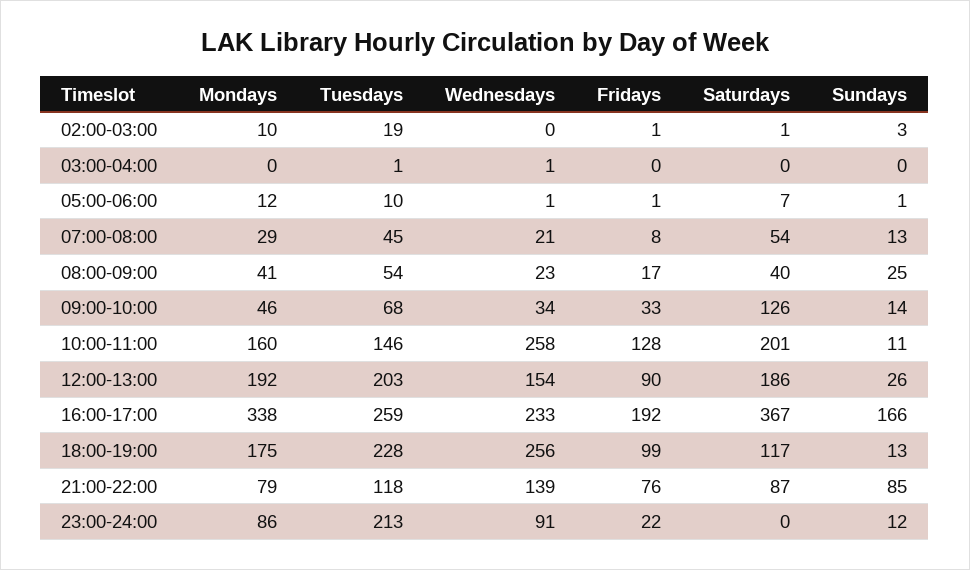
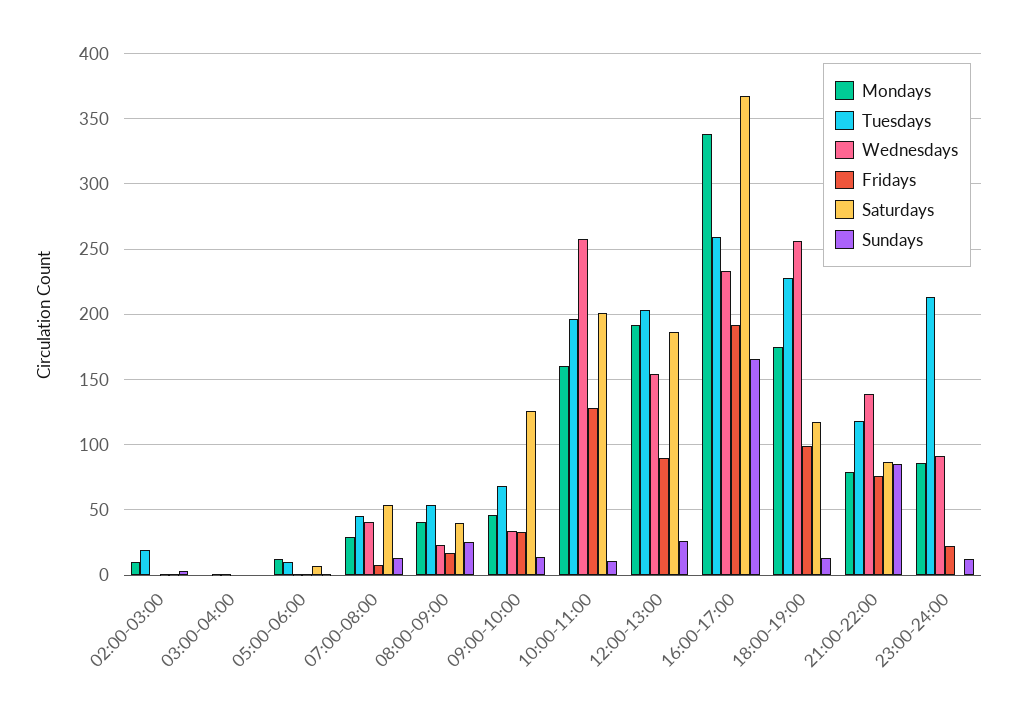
  {
    "Mondays": {
      "02:00-03:00": 10,
      "03:00-04:00": 0,
      "05:00-06:00": 12,
      "07:00-08:00": 29,
      "08:00-09:00": 41,
      "09:00-10:00": 46,
      "10:00-11:00": 160,
      "12:00-13:00": 192,
      "16:00-17:00": 338,
      "18:00-19:00": 175,
      "21:00-22:00": 79,
      "23:00-24:00": 86
    },
    "Tuesdays": {
      "02:00-03:00": 19,
      "03:00-04:00": 1,
      "05:00-06:00": 10,
      "07:00-08:00": 45,
      "08:00-09:00": 54,
      "09:00-10:00": 68,
-     "10:00-11:00": 146,
+     "10:00-11:00": 195,
      "12:00-13:00": 203,
      "16:00-17:00": 259,
      "18:00-19:00": 228,
      "21:00-22:00": 118,
      "23:00-24:00": 213
    },
    "Wednesdays": {
      "02:00-03:00": 0,
      "03:00-04:00": 1,
      "05:00-06:00": 1,
-     "07:00-08:00": 21,
+     "07:00-08:00": 40,
      "08:00-09:00": 23,
      "09:00-10:00": 34,
      "10:00-11:00": 258,
      "12:00-13:00": 154,
      "16:00-17:00": 233,
      "18:00-19:00": 256,
      "21:00-22:00": 139,
      "23:00-24:00": 91
    },
    "Fridays": {
      "02:00-03:00": 1,
      "03:00-04:00": 0,
      "05:00-06:00": 1,
      "07:00-08:00": 8,
      "08:00-09:00": 17,
      "09:00-10:00": 33,
      "10:00-11:00": 128,
      "12:00-13:00": 90,
      "16:00-17:00": 192,
      "18:00-19:00": 99,
      "21:00-22:00": 76,
      "23:00-24:00": 22
    },
    "Saturdays": {
      "02:00-03:00": 1,
      "03:00-04:00": 0,
      "05:00-06:00": 7,
      "07:00-08:00": 54,
      "08:00-09:00": 40,
      "09:00-10:00": 126,
      "10:00-11:00": 201,
      "12:00-13:00": 186,
      "16:00-17:00": 367,
      "18:00-19:00": 117,
      "21:00-22:00": 87,
      "23:00-24:00": 0
    },
    "Sundays": {
      "02:00-03:00": 3,
      "03:00-04:00": 0,
      "05:00-06:00": 1,
      "07:00-08:00": 13,
      "08:00-09:00": 25,
      "09:00-10:00": 14,
      "10:00-11:00": 11,
      "12:00-13:00": 26,
      "16:00-17:00": 166,
      "18:00-19:00": 13,
      "21:00-22:00": 85,
      "23:00-24:00": 12
    }
  }

